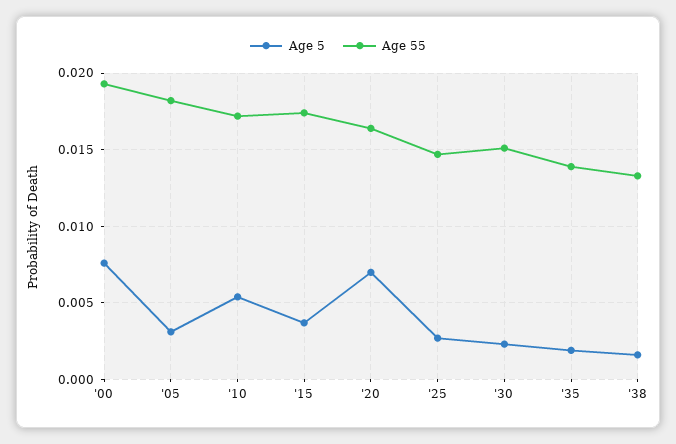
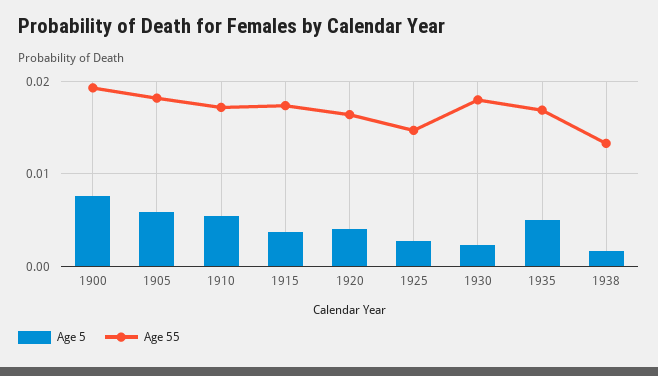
  {
    "Age 5": {
      "'00": 0.0075,
-     "'05": 0.003,
+     "'05": 0.006,
      "'10": 0.0055,
      "'15": 0.0035,
-     "'20": 0.007,
+     "'20": 0.004,
      "'25": 0.0025,
      "'30": 0.0025,
-     "'35": 0.002,
+     "'35": 0.005,
      "'38": 0.0015
    },
    "Age 55": {
      "'00": 0.0195,
      "'05": 0.018,
      "'10": 0.017,
      "'15": 0.0175,
      "'20": 0.0165,
      "'25": 0.0145,
-     "'30": 0.015,
+     "'30": 0.018,
-     "'35": 0.014,
+     "'35": 0.017,
      "'38": 0.0135
    }
  }

